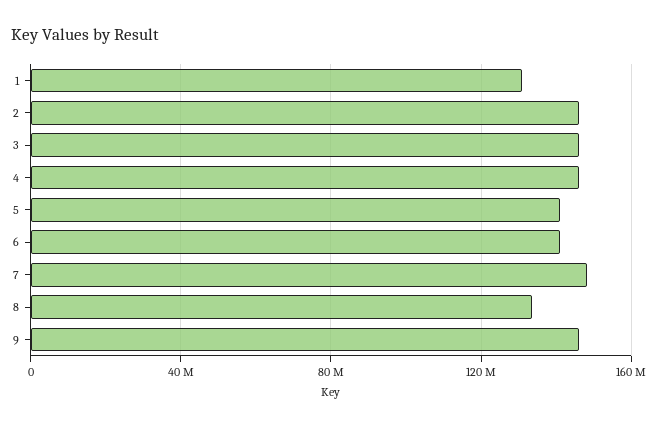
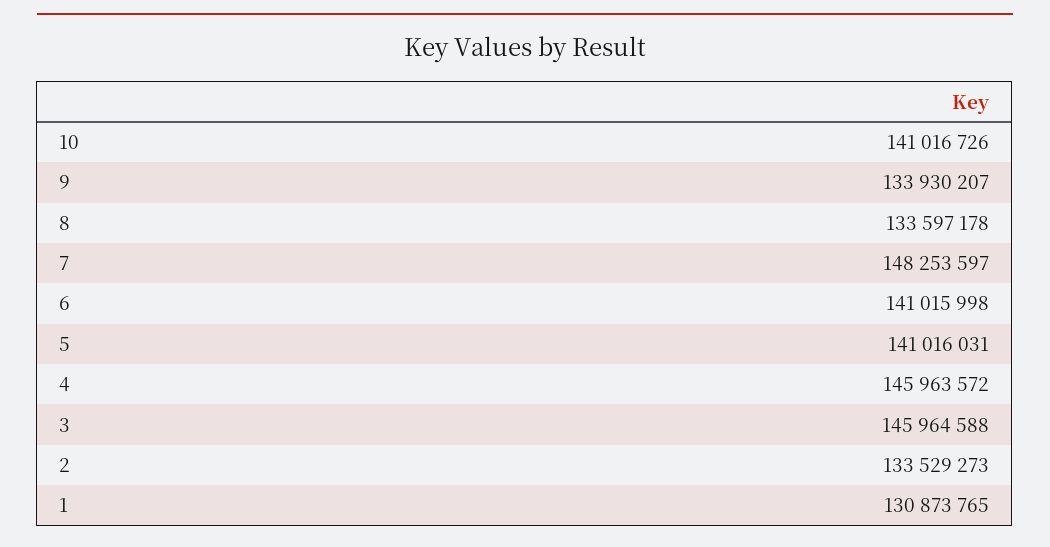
  {
    "1": 130873765,
-   "2": 145000000,
+   "2": 133529273,
    "3": 145964588,
    "4": 145963572,
    "5": 141016031,
    "6": 141015998,
    "7": 148253597,
    "8": 133597178,
-   "9": 145000000
+   "9": 133930207,
+   "10": 141016726
  }

